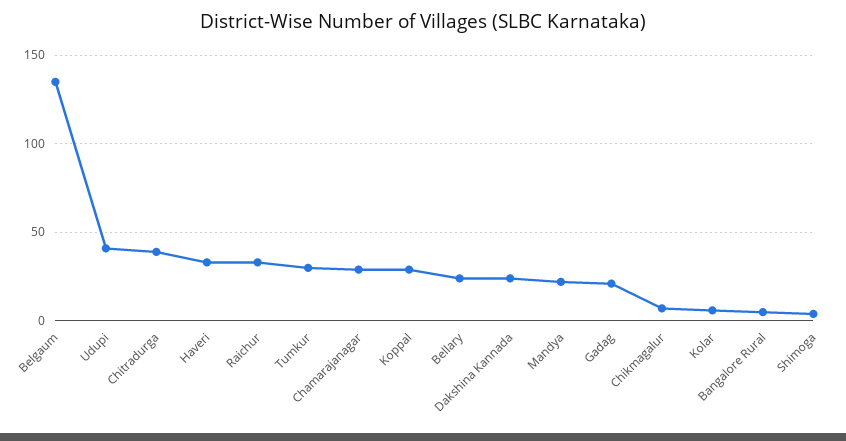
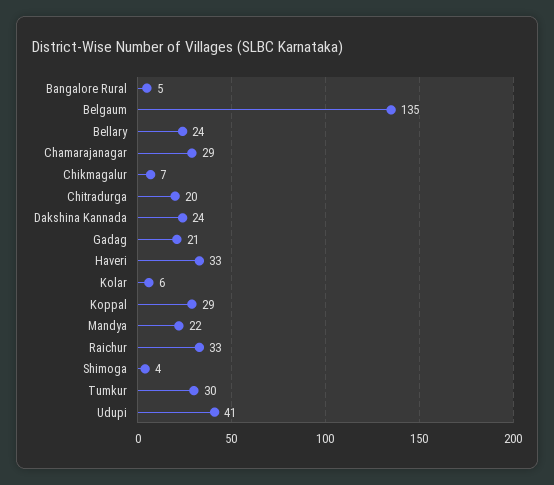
  {
    "Belgaum": 135,
    "Udupi": 41,
-   "Chitradurga": 40,
+   "Chitradurga": 20,
    "Haveri": 33,
    "Raichur": 33,
    "Tumkur": 30,
    "Chamarajanagar": 29,
    "Koppal": 29,
    "Bellary": 24,
    "Dakshina Kannada": 24,
    "Mandya": 22,
    "Gadag": 21,
    "Chikmagalur": 7,
    "Kolar": 6,
    "Bangalore Rural": 5,
    "Shimoga": 4
  }

